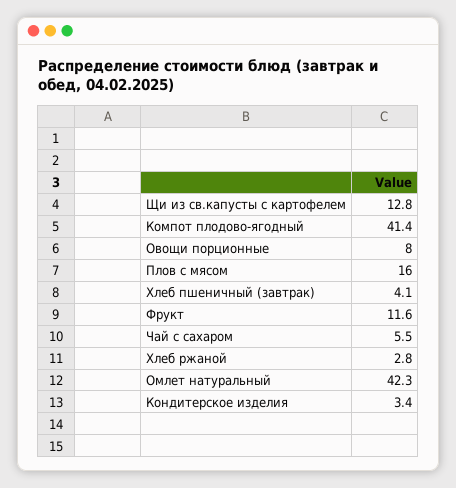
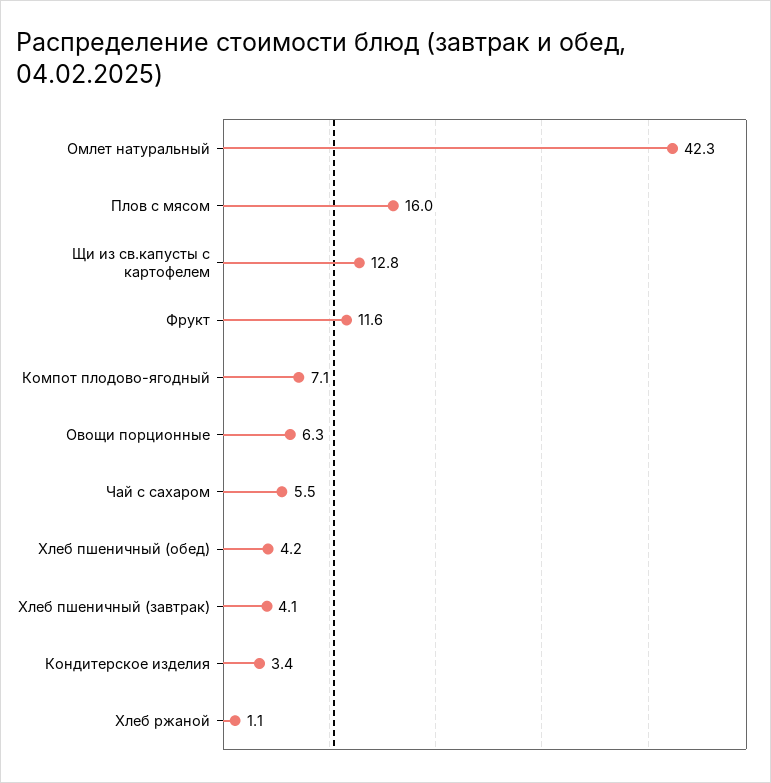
  {
    "Щи из св.капусты с картофелем": 12.8,
-   "Компот плодово-ягодный": 41.4,
+   "Компот плодово-ягодный": 7.1,
-   "Овощи порционные": 8,
+   "Овощи порционные": 6.3,
    "Плов с мясом": 16,
    "Хлеб пшеничный (завтрак)": 4.1,
    "Фрукт": 11.6,
    "Чай с сахаром": 5.5,
-   "Хлеб ржаной": 2.8,
+   "Хлеб ржаной": 1.1,
    "Омлет натуральный": 42.3,
-   "Кондитерское изделия": 3.4
+   "Кондитерское изделия": 3.4,
+   "Хлеб пшеничный (обед)": 4.2
  }

